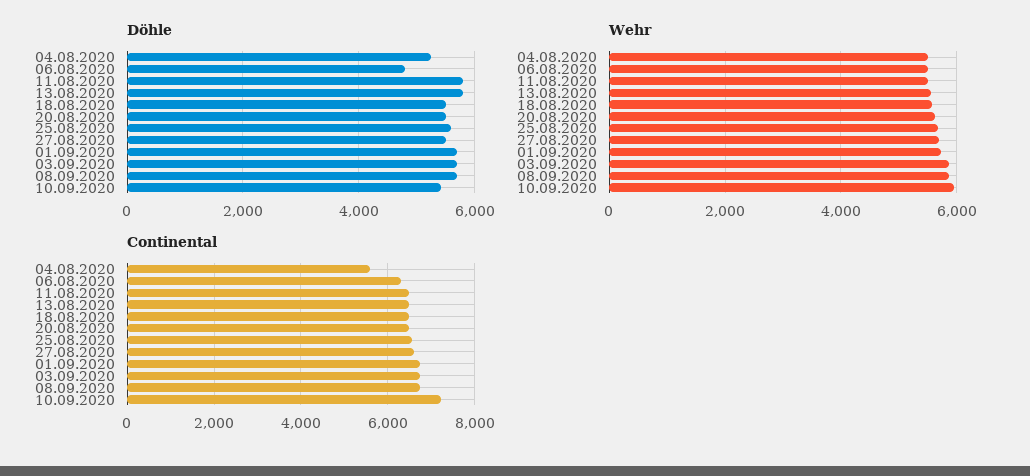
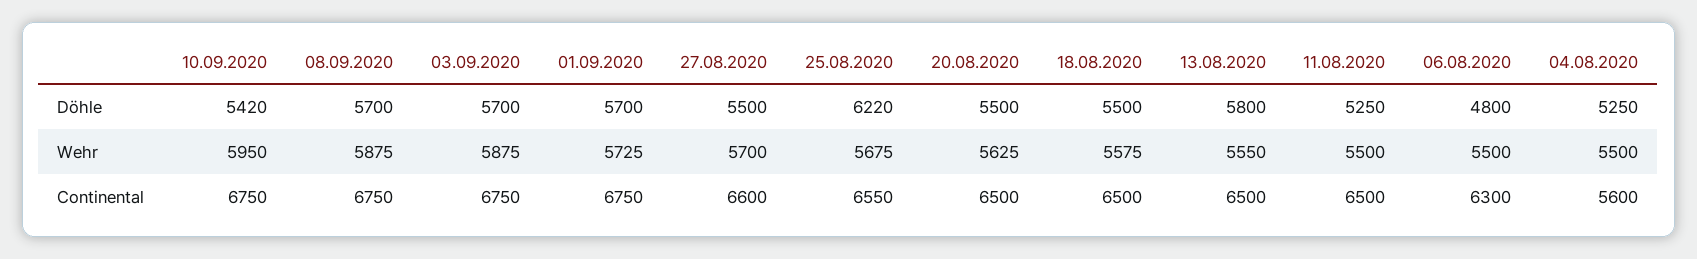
  {
    "Döhle": {
      "04.08.2020": 5250,
      "06.08.2020": 4800,
-     "11.08.2020": 5800,
+     "11.08.2020": 5250,
      "13.08.2020": 5800,
      "18.08.2020": 5500,
      "20.08.2020": 5500,
-     "25.08.2020": 5600,
+     "25.08.2020": 6220,
      "27.08.2020": 5500,
      "01.09.2020": 5700,
      "03.09.2020": 5700,
      "08.09.2020": 5700,
      "10.09.2020": 5420
    },
    "Wehr": {
      "04.08.2020": 5500,
      "06.08.2020": 5500,
      "11.08.2020": 5500,
      "13.08.2020": 5550,
      "18.08.2020": 5575,
      "20.08.2020": 5625,
      "25.08.2020": 5675,
      "27.08.2020": 5700,
      "01.09.2020": 5725,
      "03.09.2020": 5875,
      "08.09.2020": 5875,
      "10.09.2020": 5950
    },
    "Continental": {
      "04.08.2020": 5600,
      "06.08.2020": 6300,
      "11.08.2020": 6500,
      "13.08.2020": 6500,
      "18.08.2020": 6500,
      "20.08.2020": 6500,
      "25.08.2020": 6550,
      "27.08.2020": 6600,
      "01.09.2020": 6750,
      "03.09.2020": 6750,
      "08.09.2020": 6750,
-     "10.09.2020": 7200
+     "10.09.2020": 6750
    }
  }

